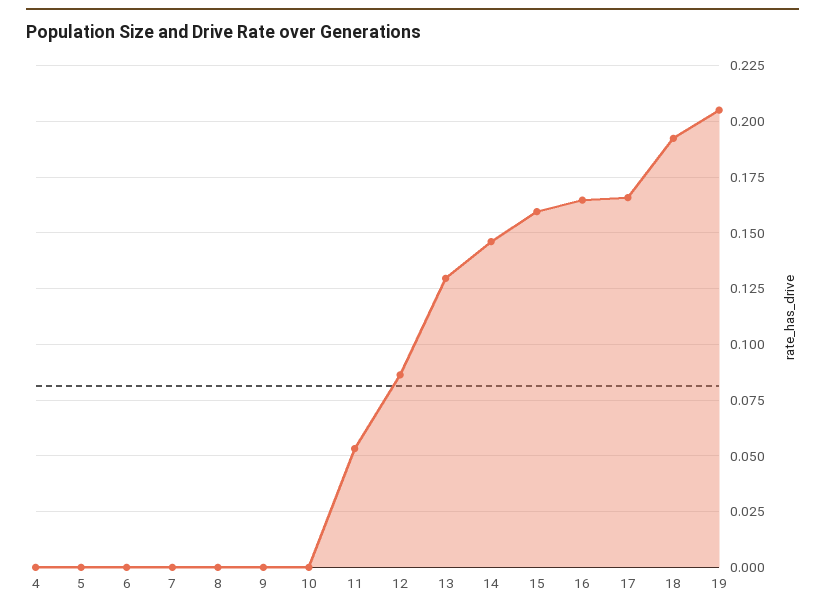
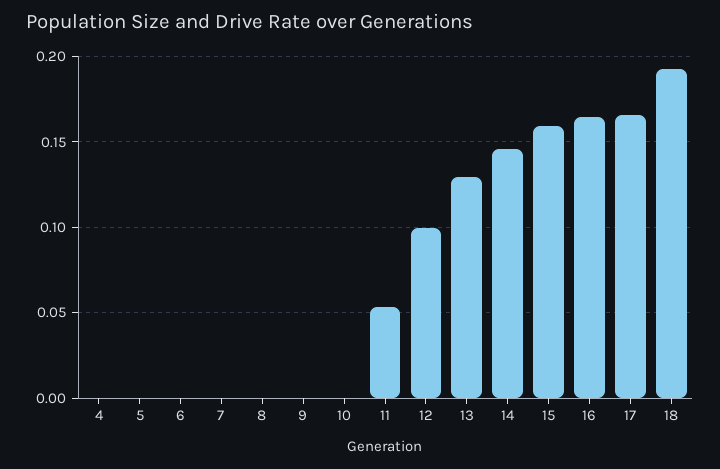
  {
    "4": 0,
    "5": 0,
    "6": 0,
    "7": 0,
    "8": 0,
    "9": 0,
    "10": 0,
    "11": 0.055,
-   "12": 0.085,
+   "12": 0.1,
    "13": 0.13,
    "14": 0.145,
    "15": 0.16,
    "16": 0.165,
    "17": 0.165,
-   "18": 0.19,
+   "18": 0.19
-   "19": 0.205
  }

